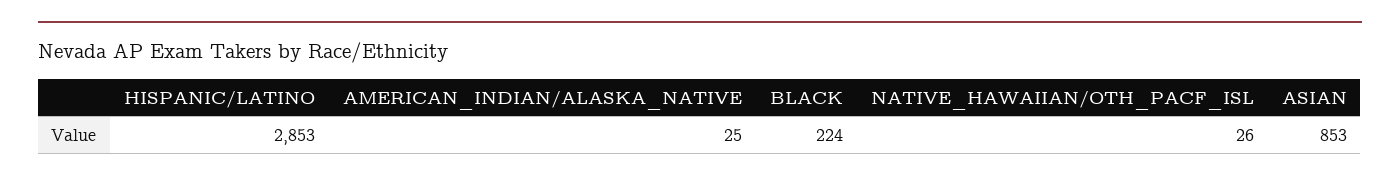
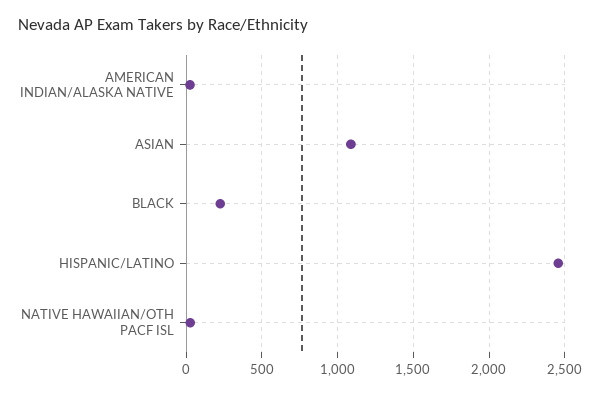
  {
-   "HISPANIC/LATINO": 2853,
+   "HISPANIC/LATINO": 2450,
    "AMERICAN_INDIAN/ALASKA_NATIVE": 25,
    "BLACK": 224,
    "NATIVE_HAWAIIAN/OTH_PACF_ISL": 26,
-   "ASIAN": 853
+   "ASIAN": 1100
  }

